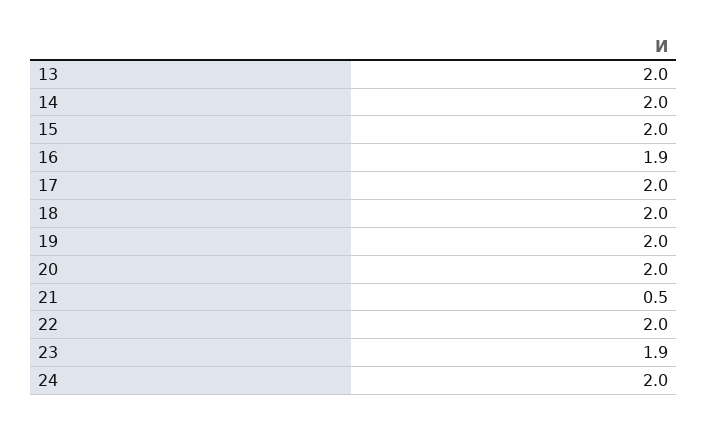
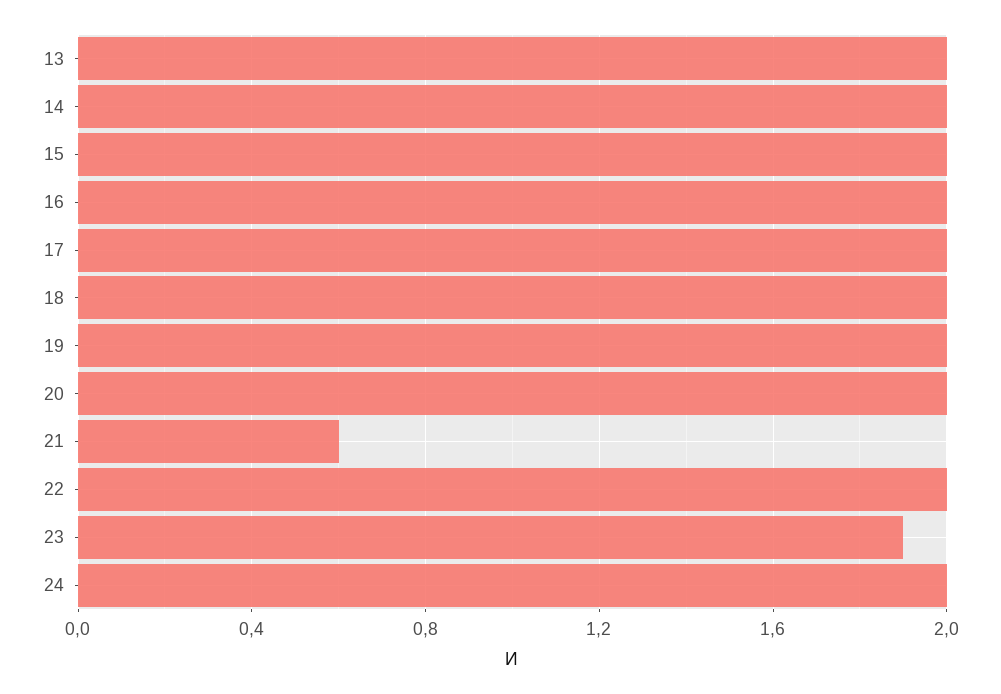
  {
    "13": 2,
    "14": 2,
    "15": 2,
-   "16": 1.9,
+   "16": 2,
    "17": 2,
    "18": 2,
    "19": 2,
    "20": 2,
-   "21": 0.5,
+   "21": 0.6,
    "22": 2,
    "23": 1.9,
    "24": 2
  }

